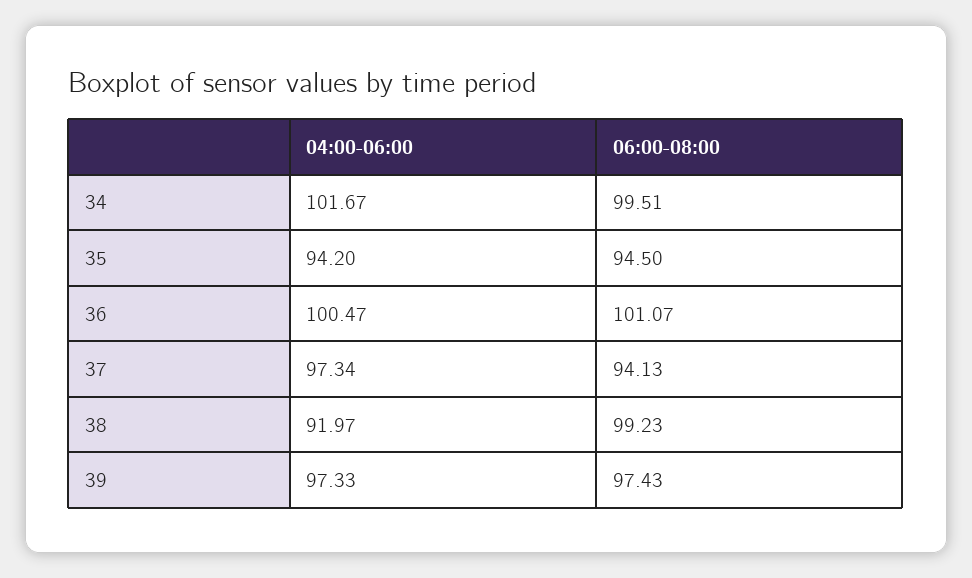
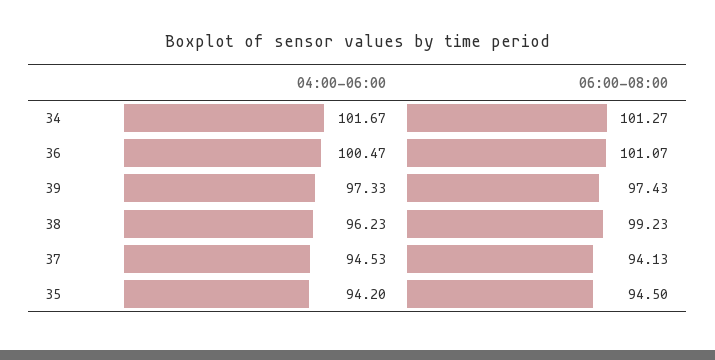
  {
    "04:00-06:00": {
      "34": 101.67,
      "35": 94.2,
      "36": 100.47,
-     "37": 97.34,
+     "37": 94.53,
-     "38": 91.97,
+     "38": 96.23,
      "39": 97.33
    },
    "06:00-08:00": {
-     "34": 99.51,
+     "34": 101.27,
      "35": 94.5,
      "36": 101.07,
      "37": 94.13,
      "38": 99.23,
      "39": 97.43
    }
  }

